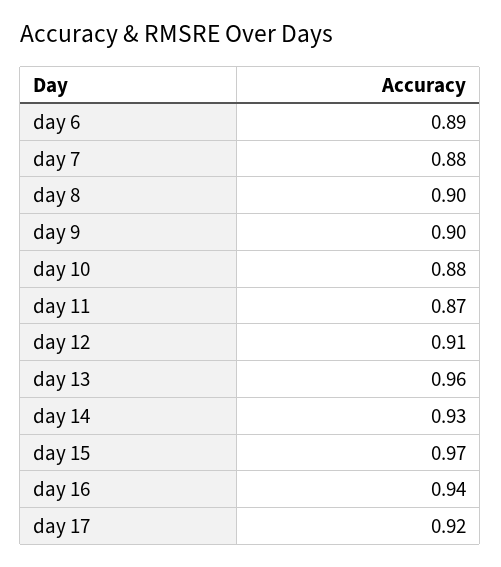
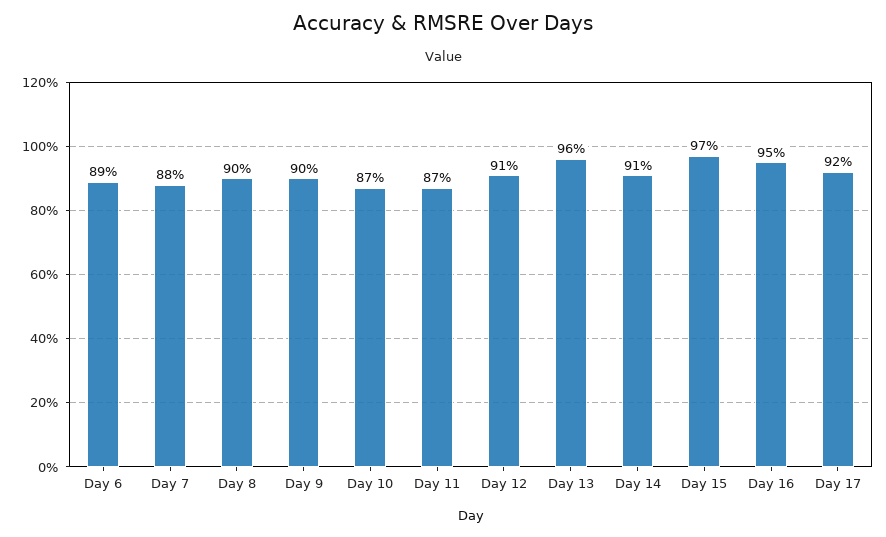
  {
    "day 6": 0.89,
    "day 7": 0.88,
    "day 8": 0.9,
    "day 9": 0.9,
-   "day 10": 0.88,
+   "day 10": 0.87,
    "day 11": 0.87,
    "day 12": 0.91,
    "day 13": 0.96,
-   "day 14": 0.93,
+   "day 14": 0.91,
    "day 15": 0.97,
-   "day 16": 0.94,
+   "day 16": 0.95,
    "day 17": 0.92
  }

